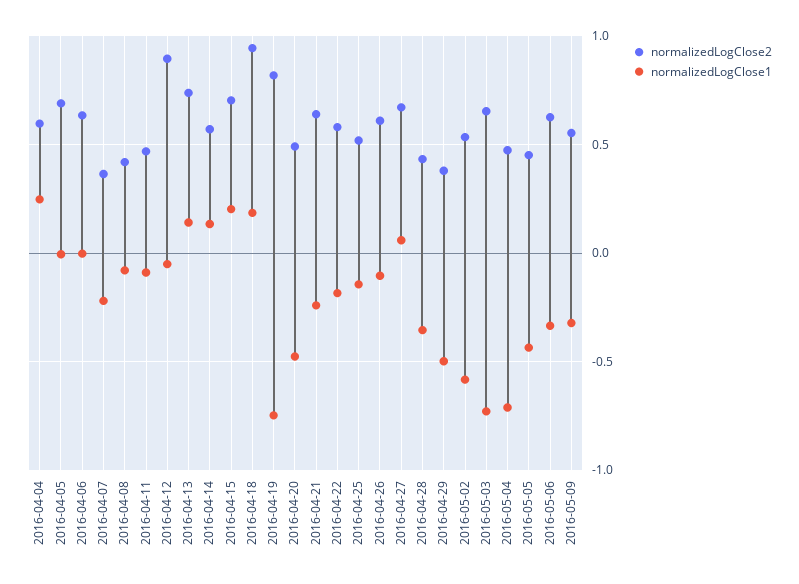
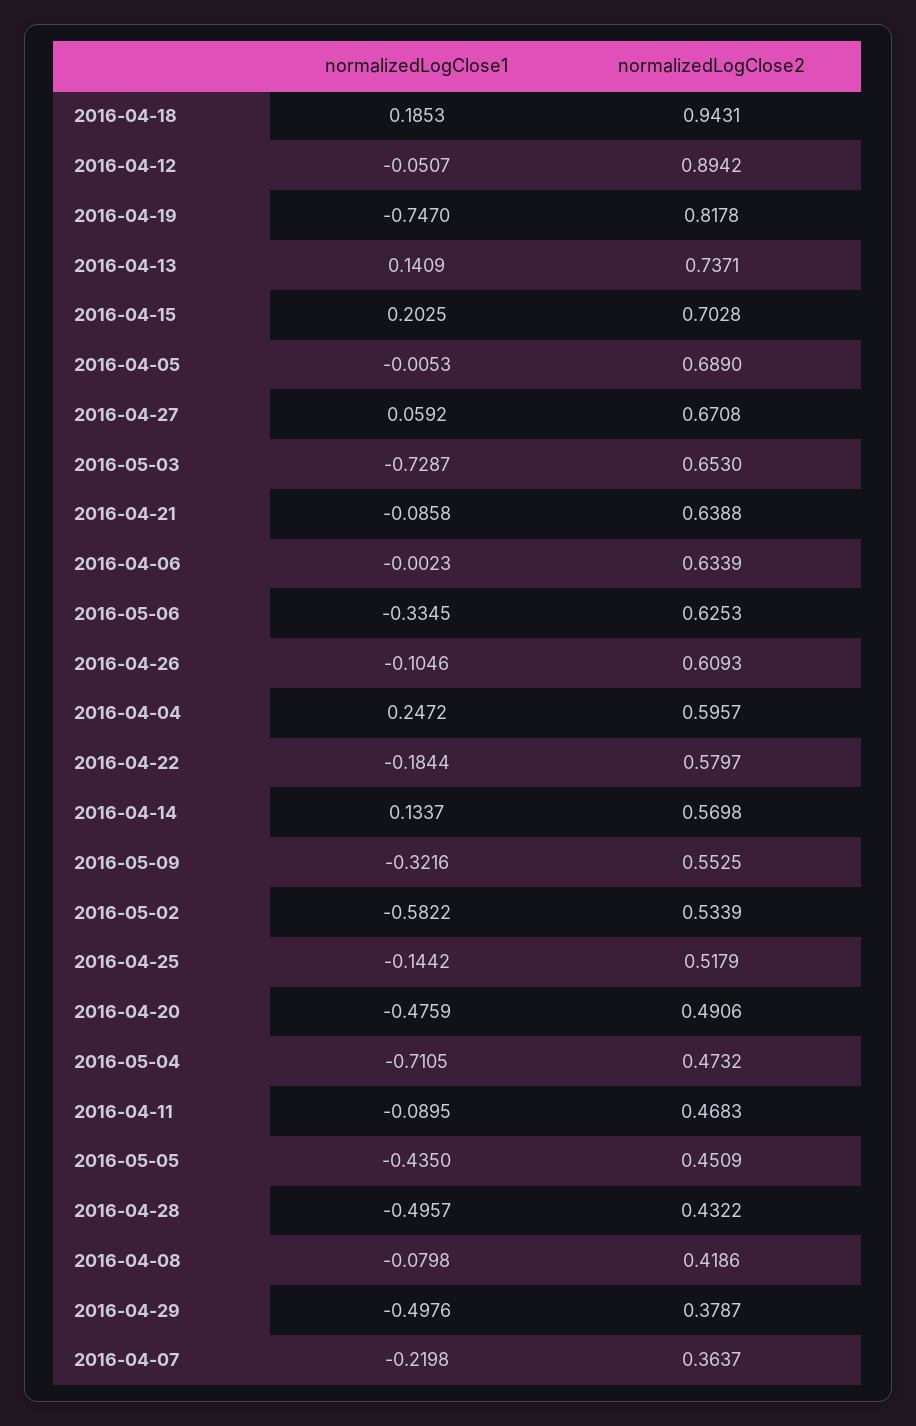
  {
    "normalizedLogClose2": {
      "2016-04-04": 0.5957,
      "2016-04-05": 0.689,
      "2016-04-06": 0.6339,
      "2016-04-07": 0.3637,
      "2016-04-08": 0.4186,
      "2016-04-11": 0.4683,
      "2016-04-12": 0.8942,
      "2016-04-13": 0.7371,
      "2016-04-14": 0.5698,
      "2016-04-15": 0.7028,
      "2016-04-18": 0.9431,
      "2016-04-19": 0.8178,
      "2016-04-20": 0.4906,
      "2016-04-21": 0.6388,
      "2016-04-22": 0.5797,
      "2016-04-25": 0.5179,
      "2016-04-26": 0.6093,
      "2016-04-27": 0.6708,
      "2016-04-28": 0.4322,
      "2016-04-29": 0.3787,
      "2016-05-02": 0.5339,
      "2016-05-03": 0.653,
      "2016-05-04": 0.4732,
      "2016-05-05": 0.4509,
      "2016-05-06": 0.6253,
      "2016-05-09": 0.5525
    },
    "normalizedLogClose1": {
      "2016-04-04": 0.2472,
      "2016-04-05": -0.0053,
      "2016-04-06": -0.0023,
      "2016-04-07": -0.2198,
      "2016-04-08": -0.0798,
      "2016-04-11": -0.0895,
      "2016-04-12": -0.0507,
      "2016-04-13": 0.1409,
      "2016-04-14": 0.1337,
      "2016-04-15": 0.2025,
      "2016-04-18": 0.1853,
      "2016-04-19": -0.747,
      "2016-04-20": -0.4759,
-     "2016-04-21": -0.25,
+     "2016-04-21": -0.0858,
      "2016-04-22": -0.1844,
      "2016-04-25": -0.1442,
      "2016-04-26": -0.1046,
      "2016-04-27": 0.0592,
-     "2016-04-28": -0.35,
+     "2016-04-28": -0.4957,
      "2016-04-29": -0.4976,
      "2016-05-02": -0.5822,
      "2016-05-03": -0.7287,
      "2016-05-04": -0.7105,
      "2016-05-05": -0.435,
      "2016-05-06": -0.3345,
      "2016-05-09": -0.3216
    }
  }

